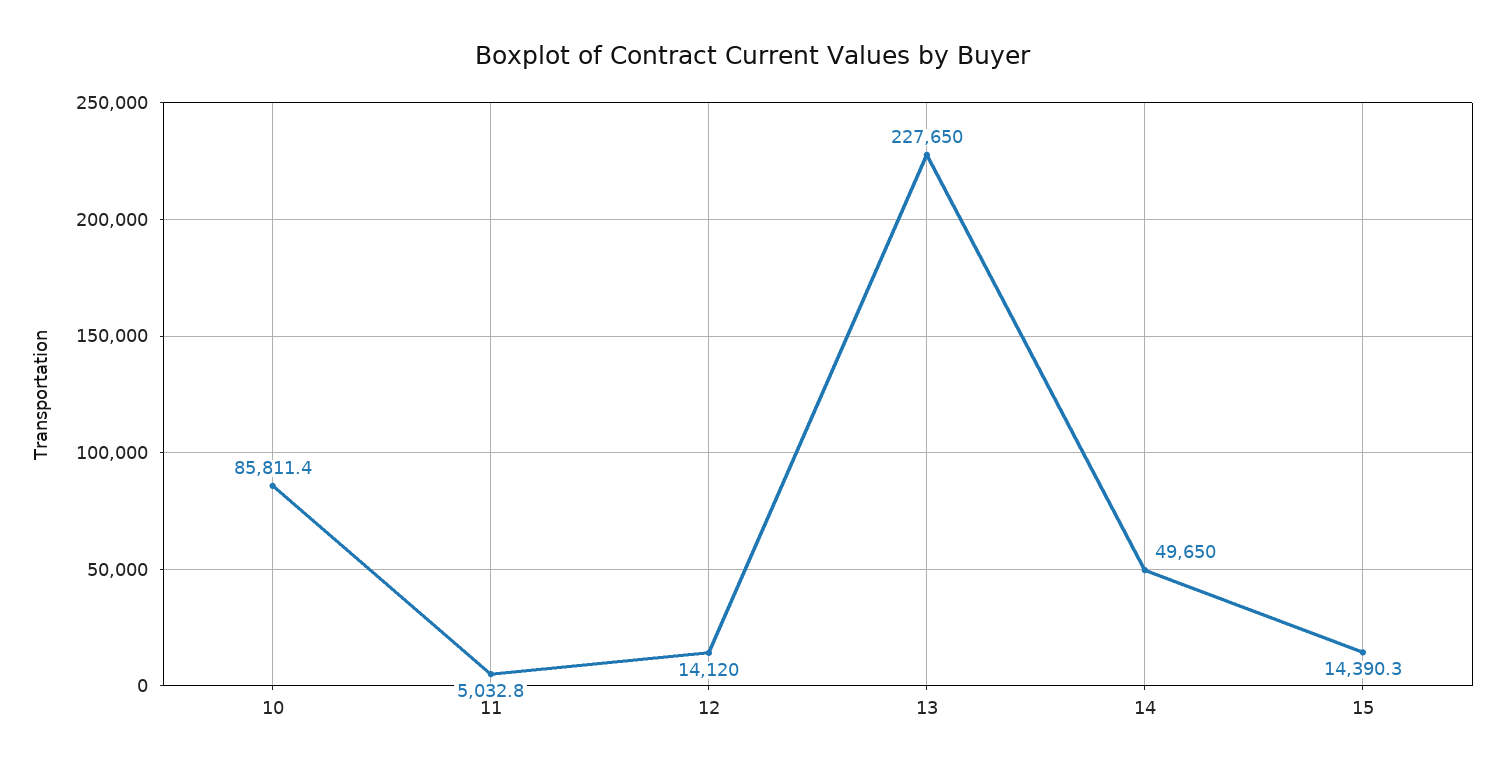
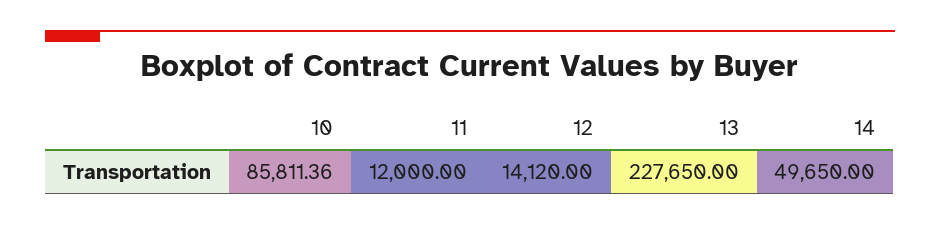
  {
    "10": 85811.36,
-   "11": 5032.8,
+   "11": 12000,
    "12": 14120,
    "13": 227650,
-   "14": 49650,
+   "14": 49650
-   "15": 14390.3
  }

